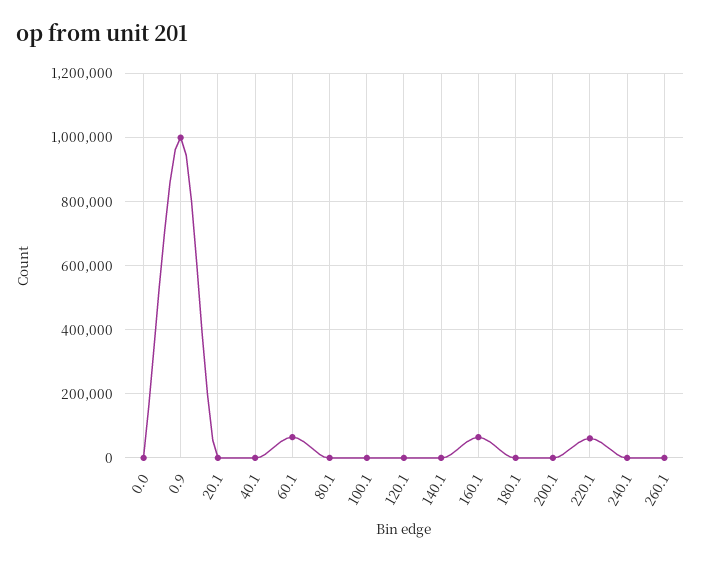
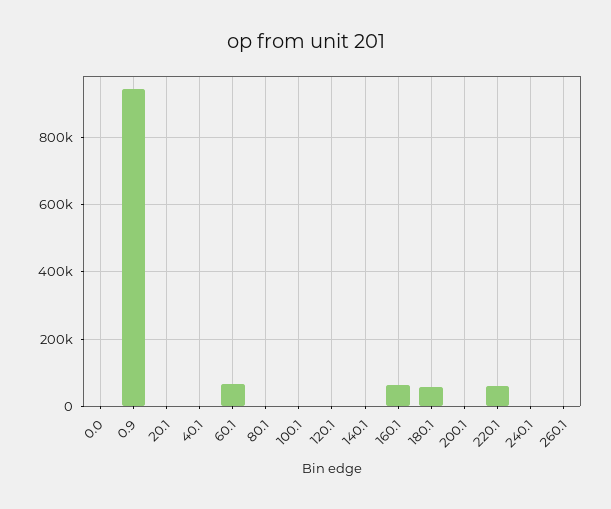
  {
    "0.0": 0,
-   "0.9": 1000000,
+   "0.9": 940000,
    "20.1": 0,
    "40.1": 0,
    "60.1": 60000,
    "80.1": 0,
    "100.1": 0,
    "120.1": 0,
    "140.1": 0,
    "160.1": 60000,
-   "180.1": 0,
+   "180.1": 60000,
    "200.1": 0,
    "220.1": 60000,
    "240.1": 0,
    "260.1": 0
  }

